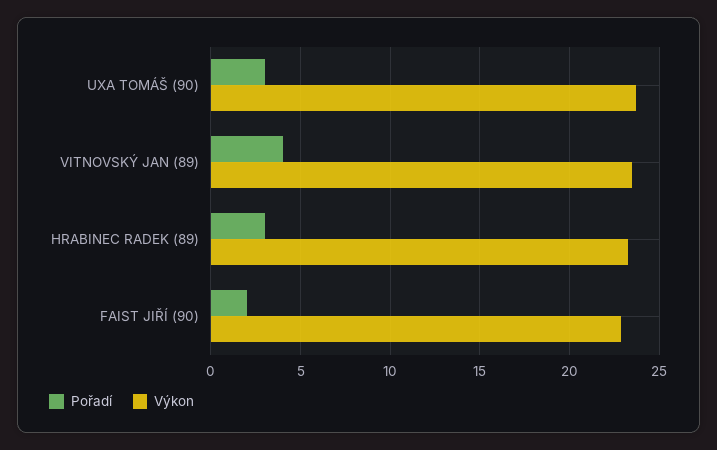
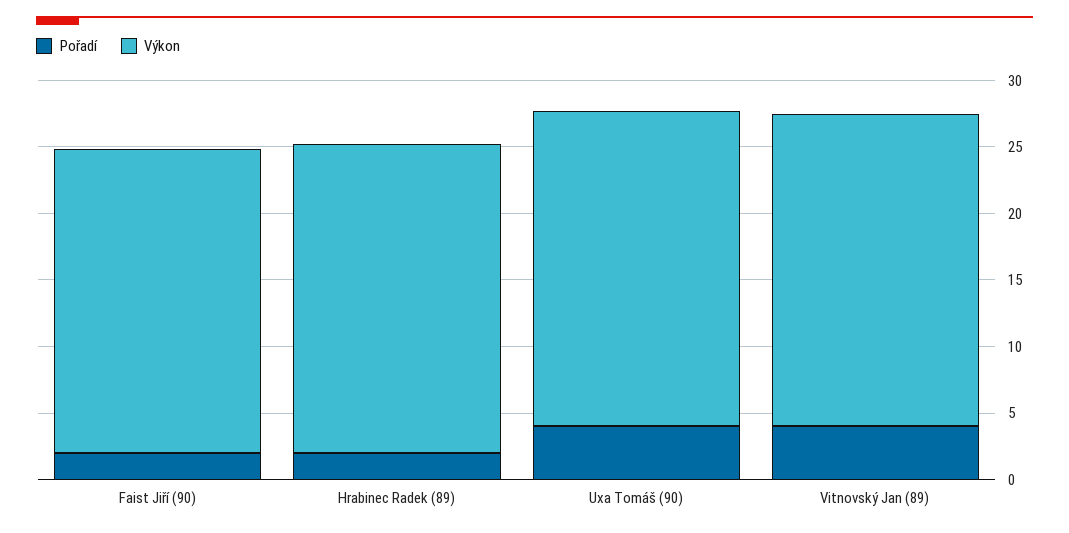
  {
    "Pořadí": {
-     "UXA TOMÁŠ (90)": 3,
+     "UXA TOMÁŠ (90)": 4,
      "VITNOVSKÝ JAN (89)": 4,
-     "HRABINEC RADEK (89)": 3,
+     "HRABINEC RADEK (89)": 2,
      "FAIST JIŘÍ (90)": 2
    },
    "Výkon": {
      "UXA TOMÁŠ (90)": 23.5,
      "VITNOVSKÝ JAN (89)": 23.5,
      "HRABINEC RADEK (89)": 23,
      "FAIST JIŘÍ (90)": 23
    }
  }

